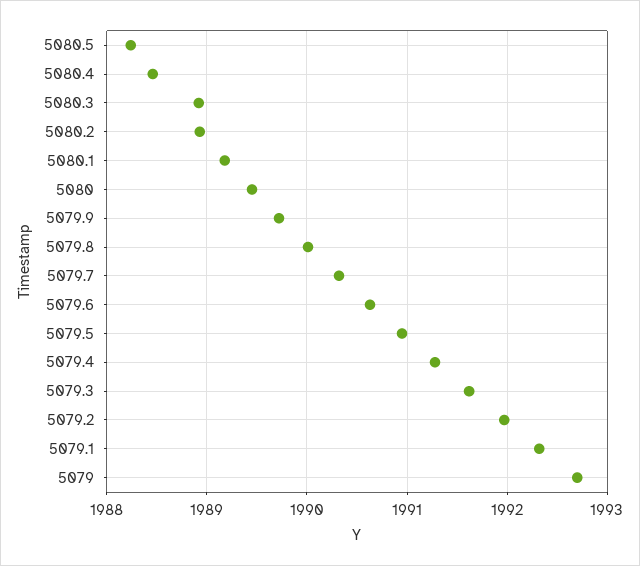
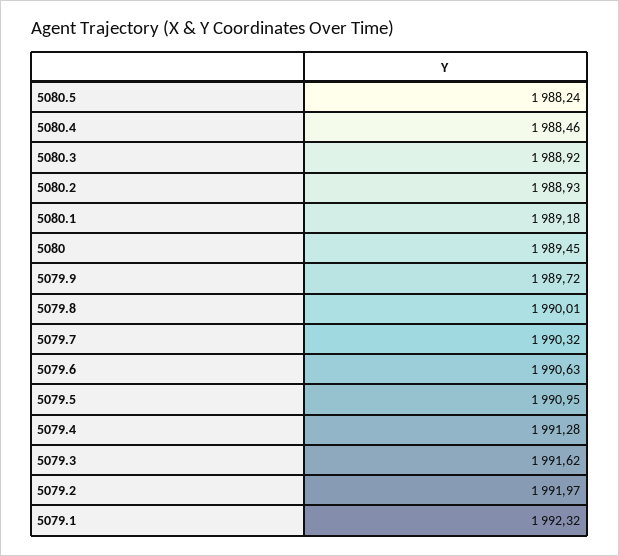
  {
    "5080.5": 1988.24,
    "5080.4": 1988.46,
    "5080.3": 1988.92,
    "5080.2": 1988.93,
    "5080.1": 1989.18,
    "5080": 1989.45,
    "5079.9": 1989.72,
    "5079.8": 1990.01,
    "5079.7": 1990.32,
    "5079.6": 1990.63,
    "5079.5": 1990.95,
    "5079.4": 1991.28,
    "5079.3": 1991.62,
    "5079.2": 1991.97,
-   "5079.1": 1992.32,
+   "5079.1": 1992.32
-   "5079": 1992.7
  }

